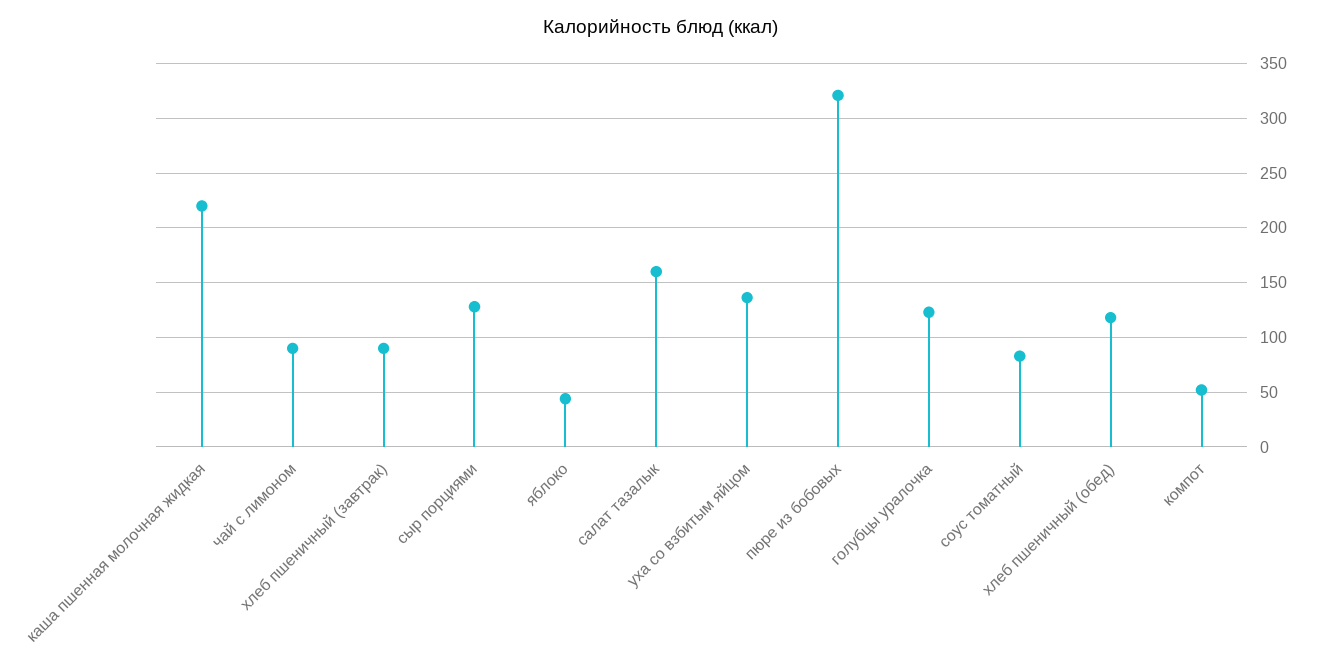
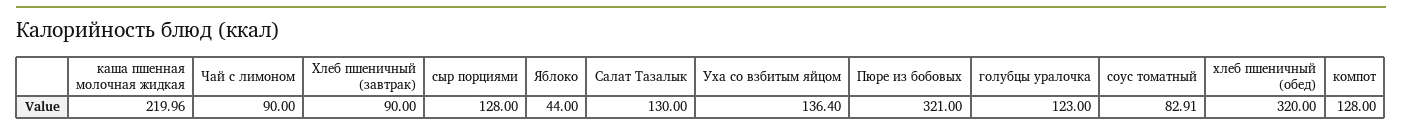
  {
    "каша пшенная молочная жидкая": 219.96,
    "чай с лимоном": 90,
    "хлеб пшеничный (завтрак)": 90,
    "сыр порциями": 128,
    "яблоко": 44,
-   "салат тазалык": 160,
+   "салат тазалык": 130,
    "уха со взбитым яйцом": 136.4,
    "пюре из бобовых": 321,
    "голубцы уралочка": 123,
    "соус томатный": 82.91,
-   "хлеб пшеничный (обед)": 120,
+   "хлеб пшеничный (обед)": 320,
-   "компот": 50
+   "компот": 128
  }

